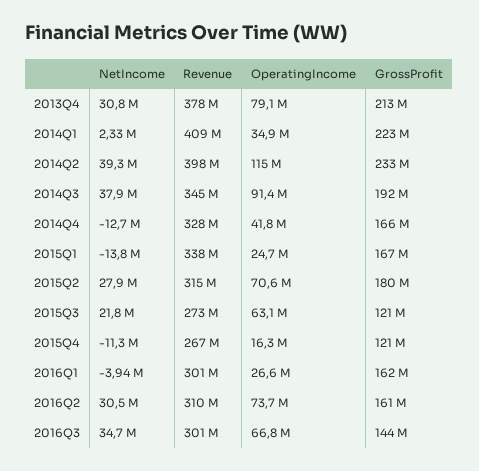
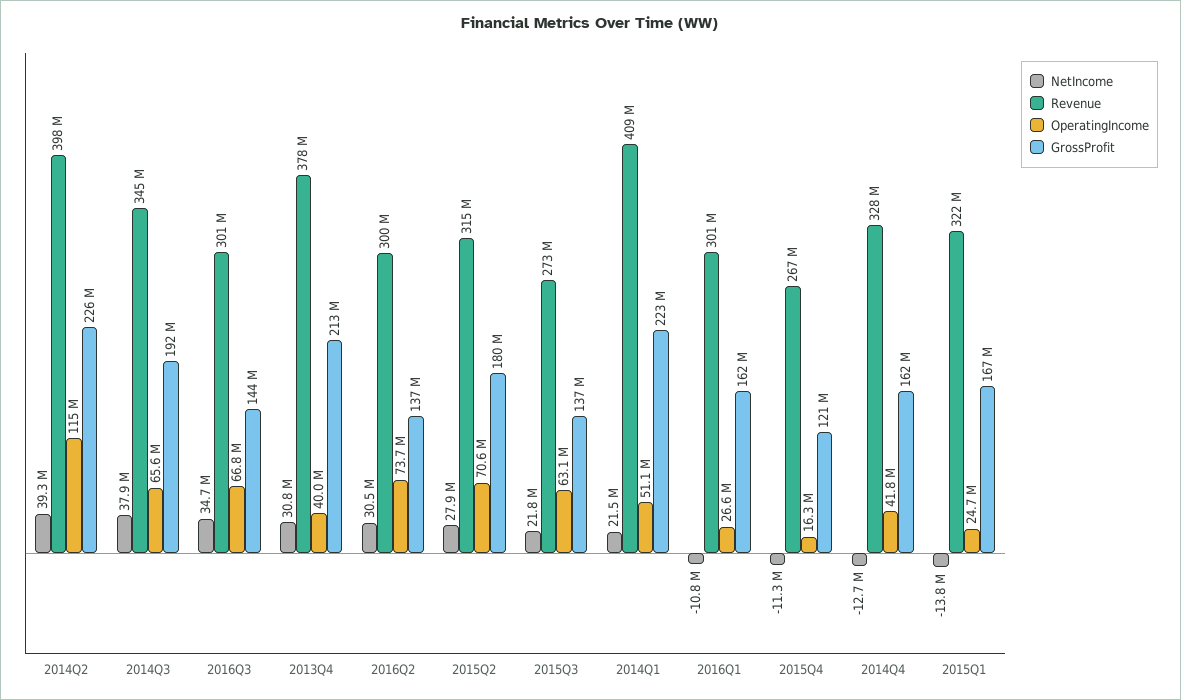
  {
    "NetIncome": {
      "2013Q4": 30800000,
-     "2014Q1": 2330000,
+     "2014Q1": 21500000,
      "2014Q2": 39300000,
      "2014Q3": 37900000,
      "2014Q4": -12700000,
      "2015Q1": -13800000,
      "2015Q2": 27900000,
      "2015Q3": 21800000,
      "2015Q4": -11300000,
-     "2016Q1": -3940000,
+     "2016Q1": -10800000,
      "2016Q2": 30500000,
      "2016Q3": 34700000
    },
    "Revenue": {
      "2013Q4": 378000000,
      "2014Q1": 409000000,
      "2014Q2": 398000000,
      "2014Q3": 345000000,
      "2014Q4": 328000000,
-     "2015Q1": 338000000,
+     "2015Q1": 322000000,
      "2015Q2": 315000000,
      "2015Q3": 273000000,
      "2015Q4": 267000000,
      "2016Q1": 301000000,
-     "2016Q2": 310000000,
+     "2016Q2": 300000000,
      "2016Q3": 301000000
    },
    "OperatingIncome": {
-     "2013Q4": 79100000,
+     "2013Q4": 40000000,
-     "2014Q1": 34900000,
+     "2014Q1": 51100000,
      "2014Q2": 115000000,
-     "2014Q3": 91400000,
+     "2014Q3": 65600000,
      "2014Q4": 41800000,
      "2015Q1": 24700000,
      "2015Q2": 70600000,
      "2015Q3": 63100000,
      "2015Q4": 16300000,
      "2016Q1": 26600000,
      "2016Q2": 73700000,
      "2016Q3": 66800000
    },
    "GrossProfit": {
      "2013Q4": 213000000,
      "2014Q1": 223000000,
-     "2014Q2": 233000000,
+     "2014Q2": 226000000,
      "2014Q3": 192000000,
-     "2014Q4": 166000000,
+     "2014Q4": 162000000,
      "2015Q1": 167000000,
      "2015Q2": 180000000,
-     "2015Q3": 121000000,
+     "2015Q3": 137000000,
      "2015Q4": 121000000,
      "2016Q1": 162000000,
-     "2016Q2": 161000000,
+     "2016Q2": 137000000,
      "2016Q3": 144000000
    }
  }

